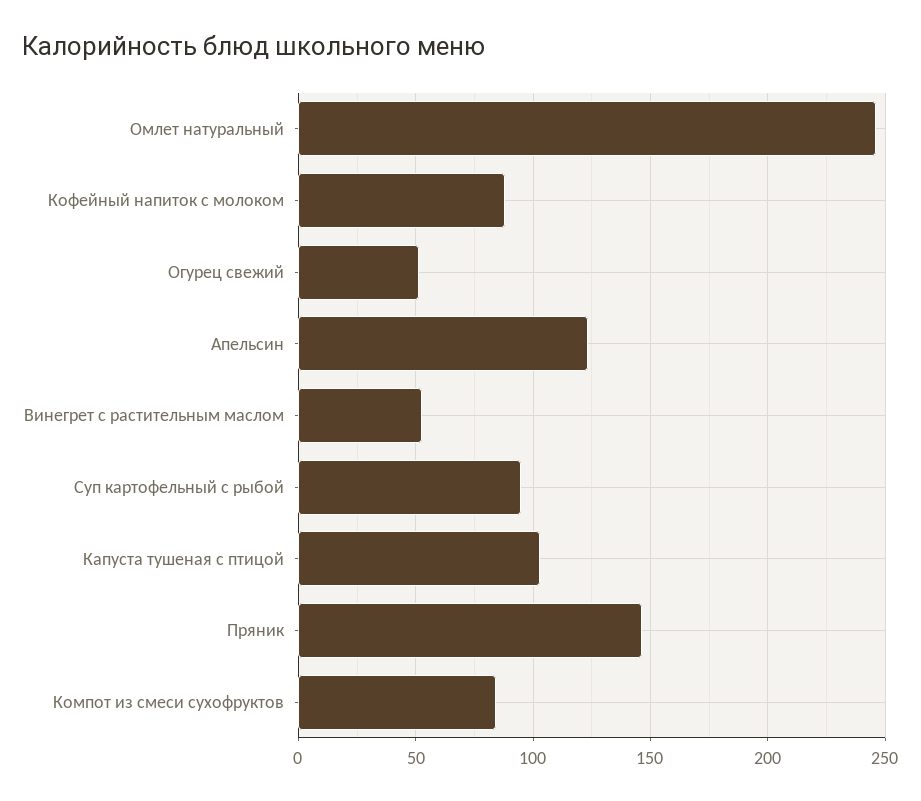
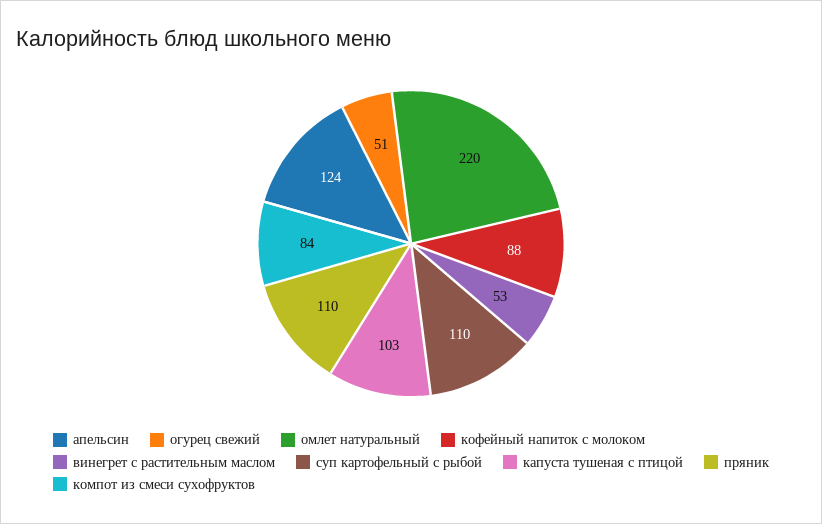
  {
-   "Омлет натуральный": 245,
+   "Омлет натуральный": 220,
    "Кофейный напиток с молоком": 88,
    "Огурец свежий": 51,
    "Апельсин": 124,
    "Винегрет с растительным маслом": 53,
-   "Суп картофельный с рыбой": 95,
+   "Суп картофельный с рыбой": 110,
    "Капуста тушеная с птицой": 103,
-   "Пряник": 145,
+   "Пряник": 110,
    "Компот из смеси сухофруктов": 84
  }

